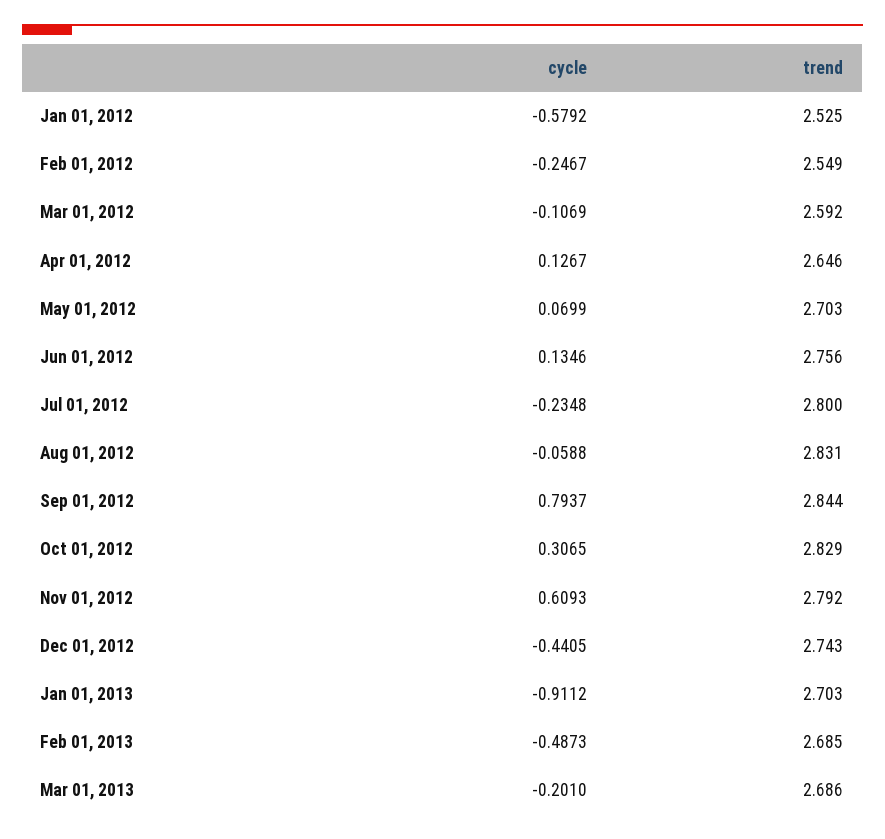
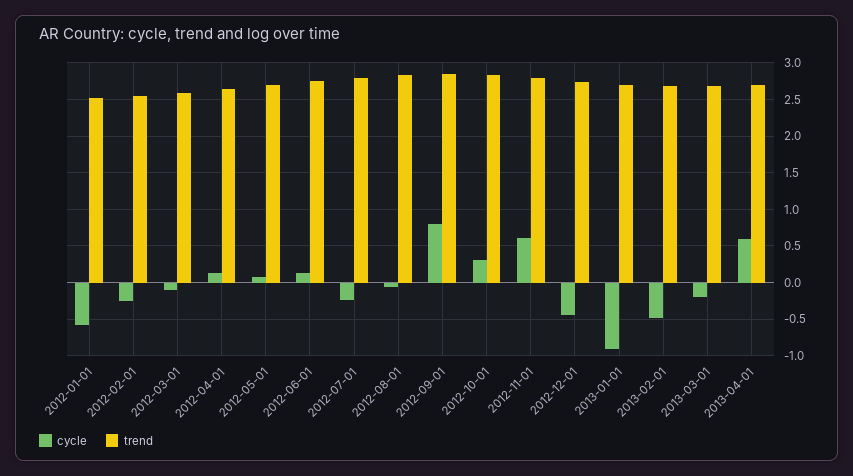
  {
    "cycle": {
      "Jan 01, 2012": -0.5792,
      "Feb 01, 2012": -0.2467,
      "Mar 01, 2012": -0.1069,
      "Apr 01, 2012": 0.1267,
      "May 01, 2012": 0.0699,
      "Jun 01, 2012": 0.1346,
      "Jul 01, 2012": -0.2348,
      "Aug 01, 2012": -0.0588,
      "Sep 01, 2012": 0.7937,
      "Oct 01, 2012": 0.3065,
      "Nov 01, 2012": 0.6093,
      "Dec 01, 2012": -0.4405,
      "Jan 01, 2013": -0.9112,
      "Feb 01, 2013": -0.4873,
-     "Mar 01, 2013": -0.201
+     "Mar 01, 2013": -0.201,
+     "2013-04-01": 0.6
    },
    "trend": {
      "Jan 01, 2012": 2.525,
      "Feb 01, 2012": 2.549,
      "Mar 01, 2012": 2.592,
      "Apr 01, 2012": 2.646,
      "May 01, 2012": 2.703,
      "Jun 01, 2012": 2.756,
      "Jul 01, 2012": 2.8,
      "Aug 01, 2012": 2.831,
      "Sep 01, 2012": 2.844,
      "Oct 01, 2012": 2.829,
      "Nov 01, 2012": 2.792,
      "Dec 01, 2012": 2.743,
      "Jan 01, 2013": 2.703,
      "Feb 01, 2013": 2.685,
-     "Mar 01, 2013": 2.686
+     "Mar 01, 2013": 2.686,
+     "2013-04-01": 2.7
    }
  }

